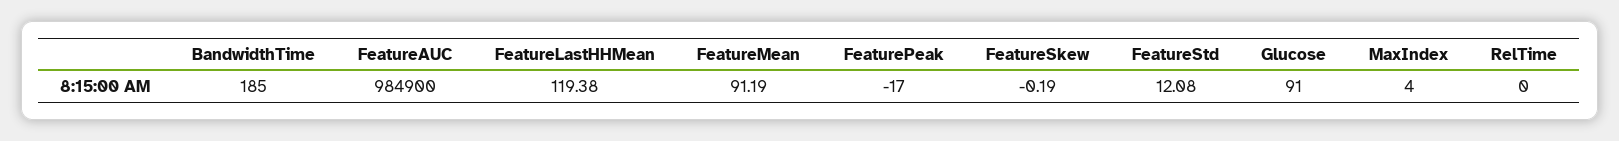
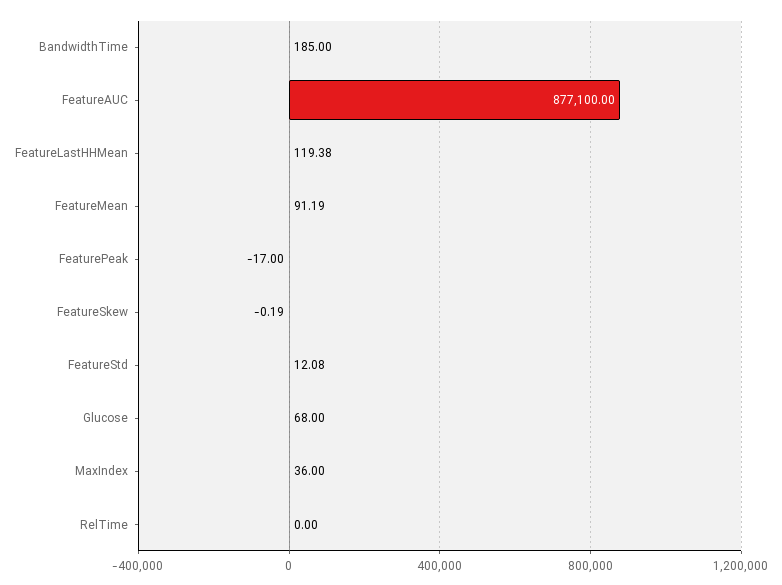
  {
    "BandwidthTime": 185,
-   "FeatureAUC": 984900,
+   "FeatureAUC": 877100,
    "FeatureLastHHMean": 119.38,
    "FeatureMean": 91.19,
    "FeaturePeak": -17,
    "FeatureSkew": -0.19,
    "FeatureStd": 12.08,
-   "Glucose": 91,
+   "Glucose": 68,
-   "MaxIndex": 4,
+   "MaxIndex": 36,
    "RelTime": 0
  }

